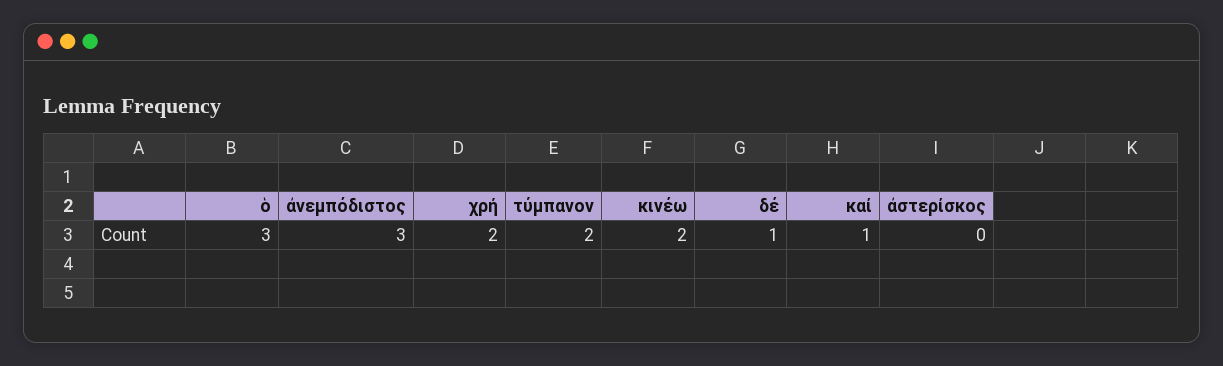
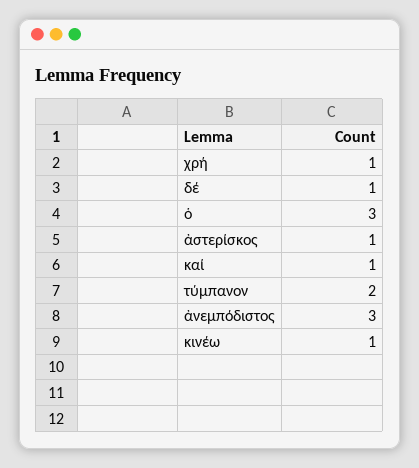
  {
    "ὁ": 3,
    "ἀνεμπόδιστος": 3,
-   "χρή": 2,
+   "χρή": 1,
    "τύμπανον": 2,
-   "κινέω": 2,
+   "κινέω": 1,
    "δέ": 1,
    "καί": 1,
-   "ἀστερίσκος": 0
+   "ἀστερίσκος": 1
  }

